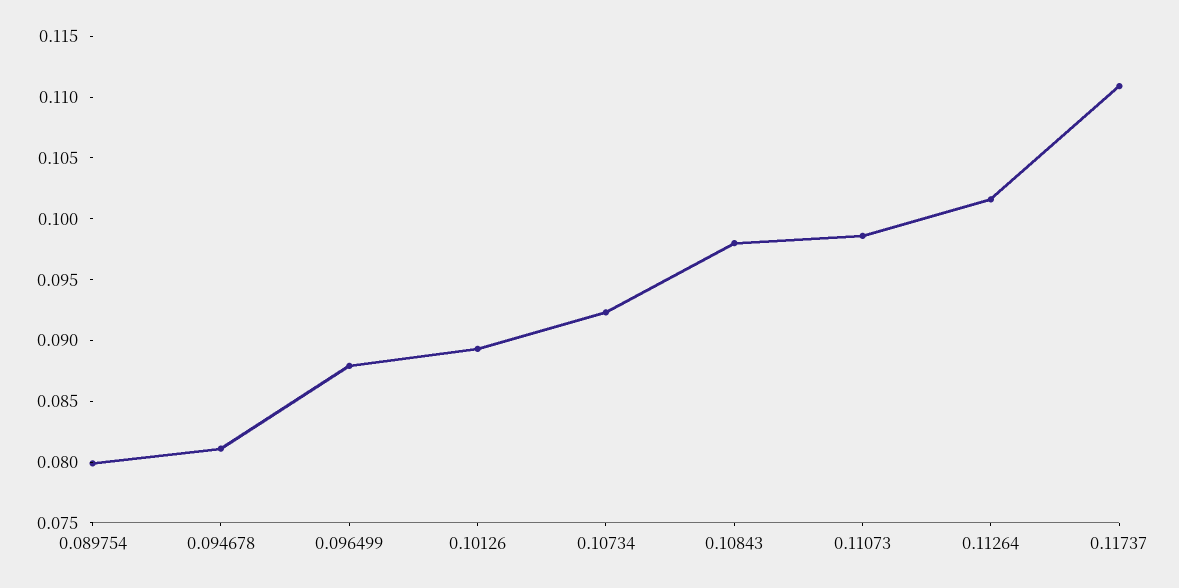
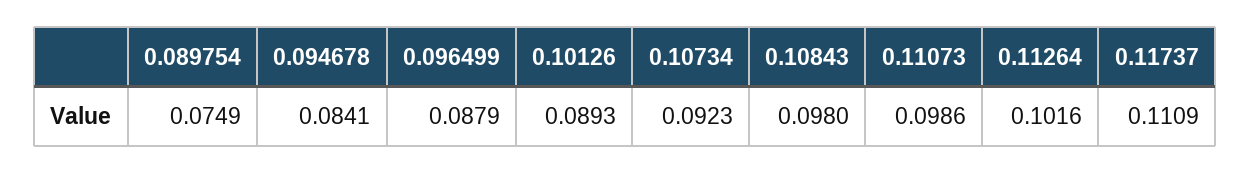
  {
-   "0.089754": 0.08,
+   "0.089754": 0.0749,
-   "0.094678": 0.081,
+   "0.094678": 0.0841,
    "0.096499": 0.0879,
    "0.10126": 0.0893,
    "0.10734": 0.0923,
    "0.10843": 0.098,
    "0.11073": 0.0986,
    "0.11264": 0.1016,
    "0.11737": 0.1109
  }

